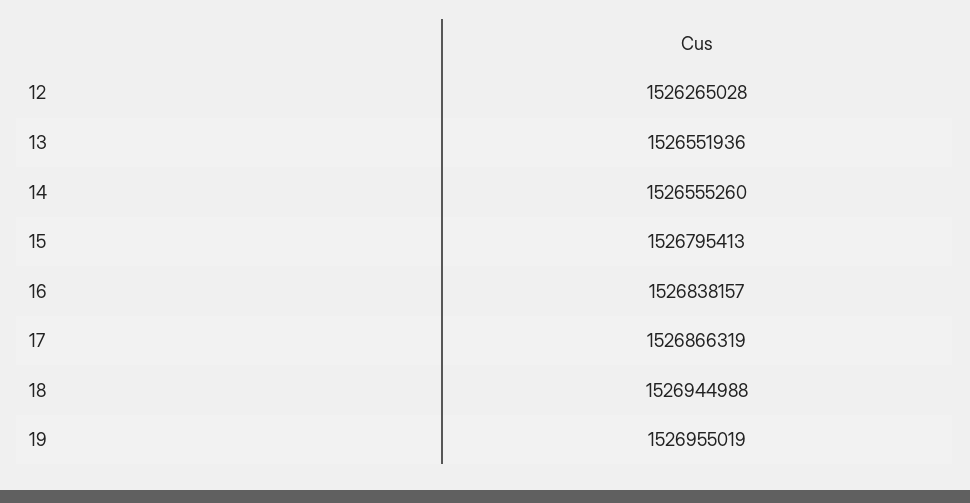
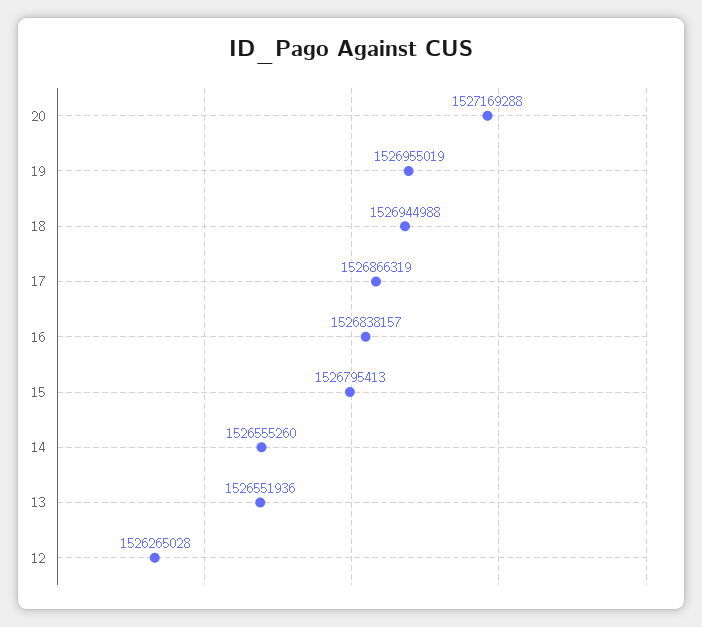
  {
    "12": 1526265028,
    "13": 1526551936,
    "14": 1526555260,
    "15": 1526795413,
    "16": 1526838157,
    "17": 1526866319,
    "18": 1526944988,
-   "19": 1526955019
+   "19": 1526955019,
+   "20": 1527169288
  }

